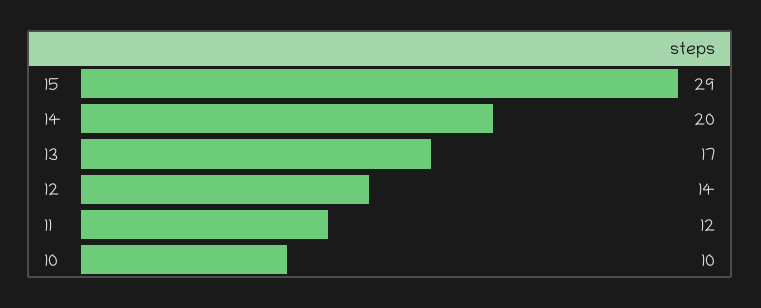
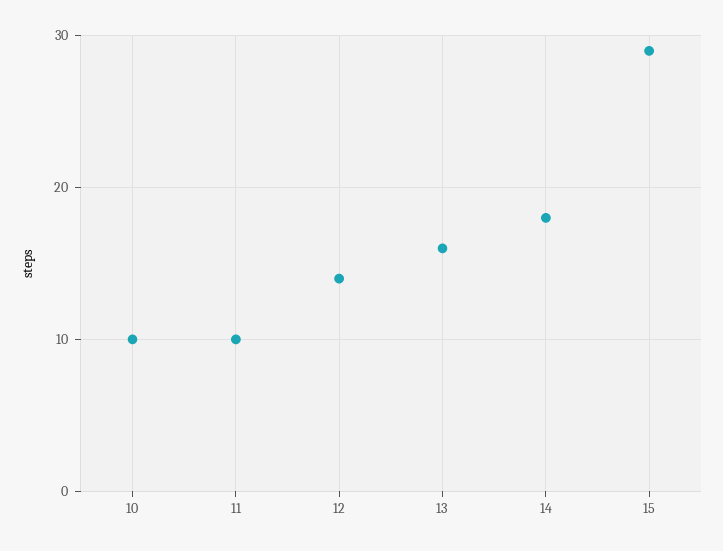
  {
    "15": 29,
-   "14": 20,
+   "14": 18,
-   "13": 17,
+   "13": 16,
    "12": 14,
-   "11": 12,
+   "11": 10,
    "10": 10
  }

